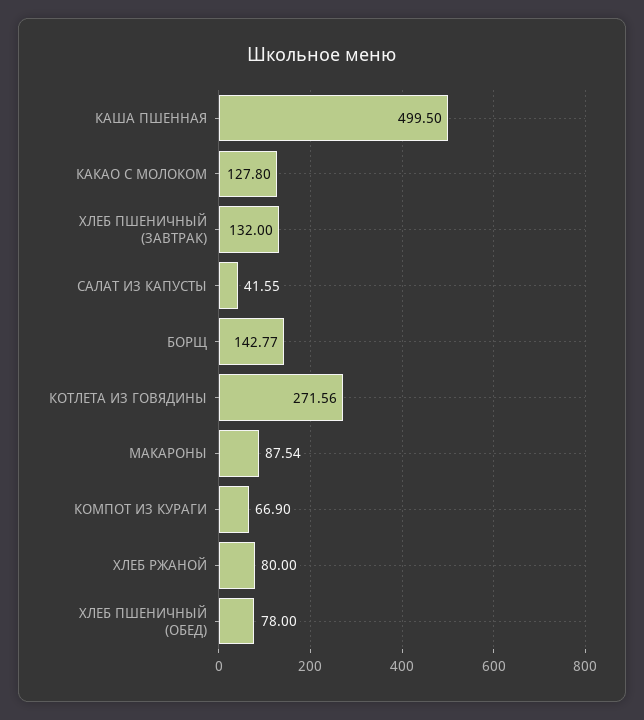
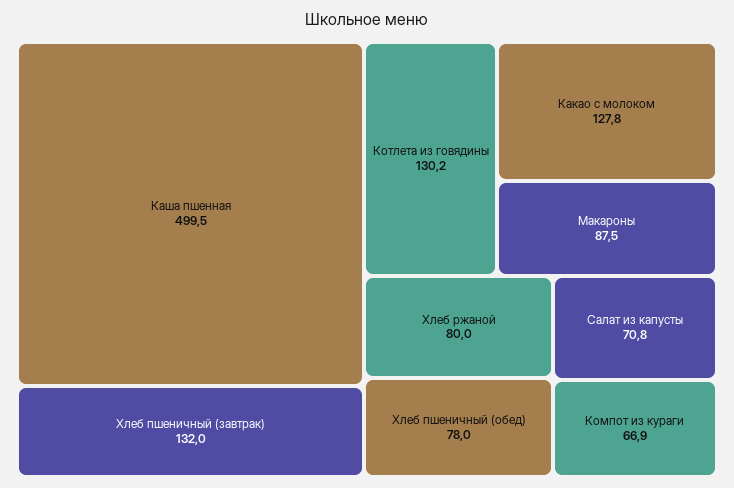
  {
    "КАША ПШЕННАЯ": 499.5,
    "КАКАО С МОЛОКОМ": 127.8,
    "ХЛЕБ ПШЕНИЧНЫЙ (ЗАВТРАК)": 132,
-   "САЛАТ ИЗ КАПУСТЫ": 41.55,
+   "САЛАТ ИЗ КАПУСТЫ": 70.8,
-   "БОРЩ": 142.77,
-   "КОТЛЕТА ИЗ ГОВЯДИНЫ": 271.56,
+   "КОТЛЕТА ИЗ ГОВЯДИНЫ": 130.2,
    "МАКАРОНЫ": 87.54,
    "КОМПОТ ИЗ КУРАГИ": 66.9,
    "ХЛЕБ РЖАНОЙ": 80,
    "ХЛЕБ ПШЕНИЧНЫЙ (ОБЕД)": 78
  }

